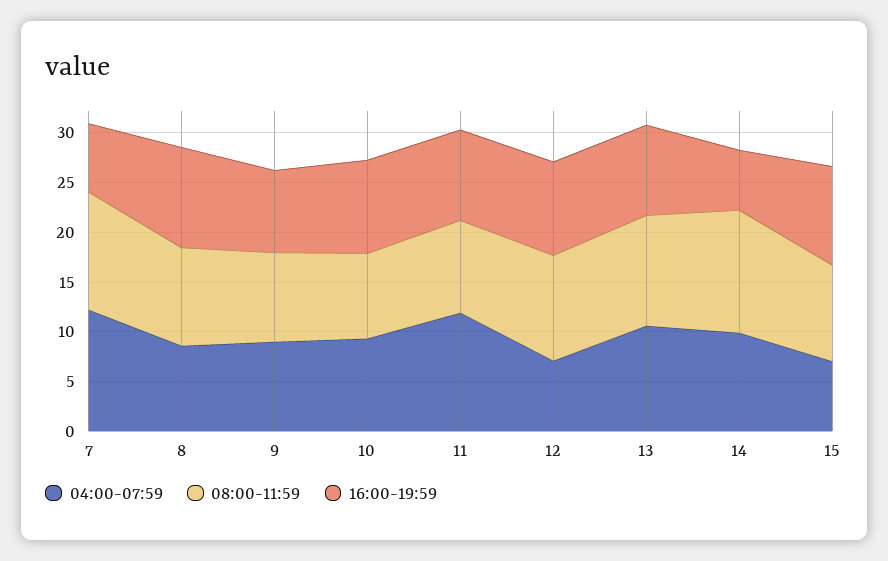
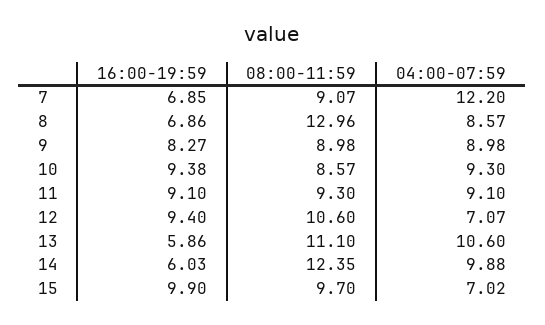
  {
    "04:00-07:59": {
      "7": 12.2,
      "8": 8.57,
      "9": 8.98,
      "10": 9.3,
-     "11": 12,
+     "11": 9.1,
      "12": 7.07,
      "13": 10.6,
      "14": 9.88,
      "15": 7.02
    },
    "08:00-11:59": {
-     "7": 12,
+     "7": 9.07,
-     "8": 10,
+     "8": 12.96,
      "9": 8.98,
      "10": 8.57,
      "11": 9.3,
      "12": 10.6,
      "13": 11.1,
      "14": 12.35,
      "15": 9.7
    },
    "16:00-19:59": {
      "7": 6.85,
-     "8": 10,
+     "8": 6.86,
      "9": 8.27,
      "10": 9.38,
      "11": 9.1,
      "12": 9.4,
-     "13": 9,
+     "13": 5.86,
      "14": 6.03,
      "15": 9.9
    }
  }

